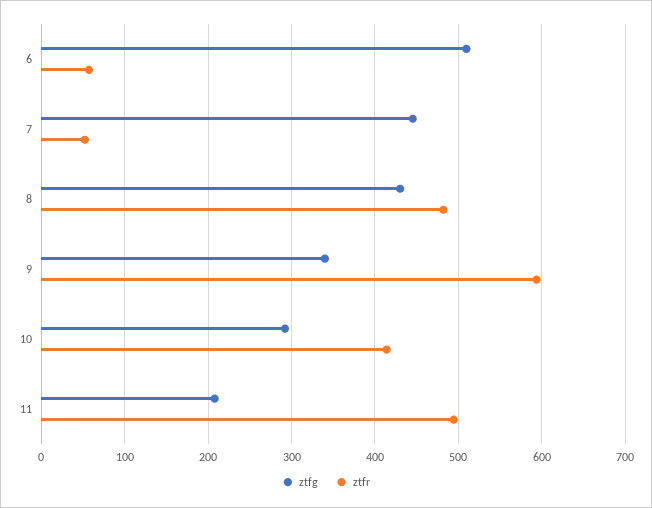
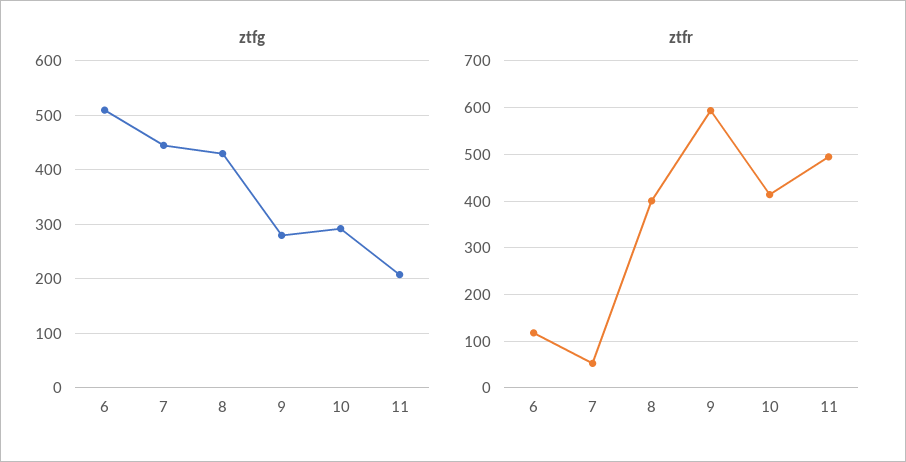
  {
    "ztfg": {
      "6": 510,
      "7": 450,
      "8": 430,
-     "9": 340,
+     "9": 280,
      "10": 290,
      "11": 210
    },
    "ztfr": {
-     "6": 60,
+     "6": 120,
      "7": 50,
-     "8": 480,
+     "8": 400,
      "9": 590,
      "10": 410,
      "11": 490
    }
  }

